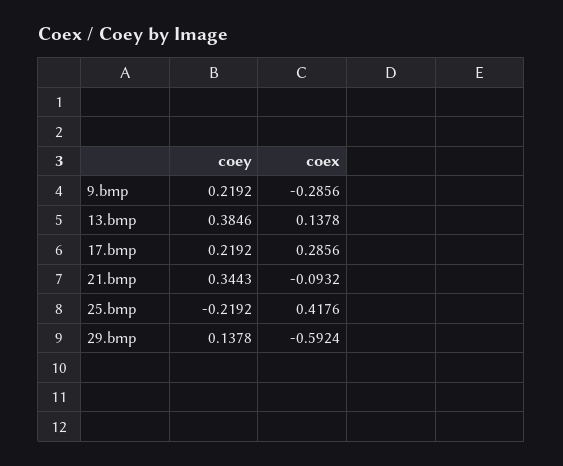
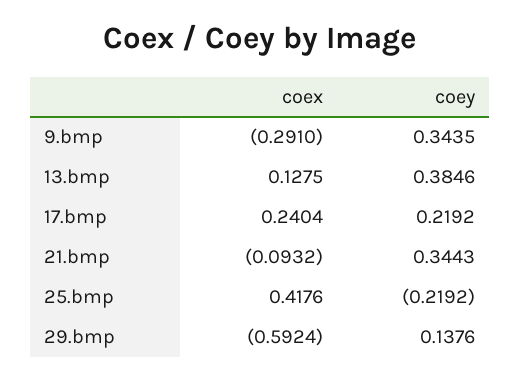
  {
    "coey": {
-     "9.bmp": 0.2192,
+     "9.bmp": 0.3435,
      "13.bmp": 0.3846,
      "17.bmp": 0.2192,
      "21.bmp": 0.3443,
      "25.bmp": -0.2192,
-     "29.bmp": 0.1378
+     "29.bmp": 0.1376
    },
    "coex": {
-     "9.bmp": -0.2856,
+     "9.bmp": -0.291,
-     "13.bmp": 0.1378,
+     "13.bmp": 0.1275,
-     "17.bmp": 0.2856,
+     "17.bmp": 0.2404,
      "21.bmp": -0.0932,
      "25.bmp": 0.4176,
      "29.bmp": -0.5924
    }
  }

